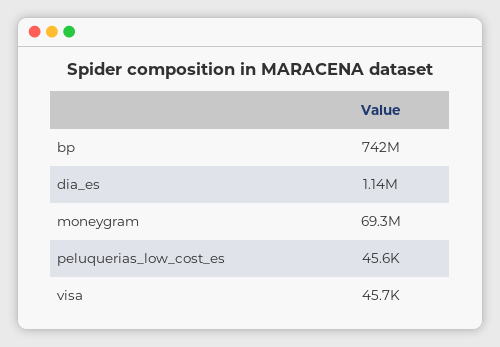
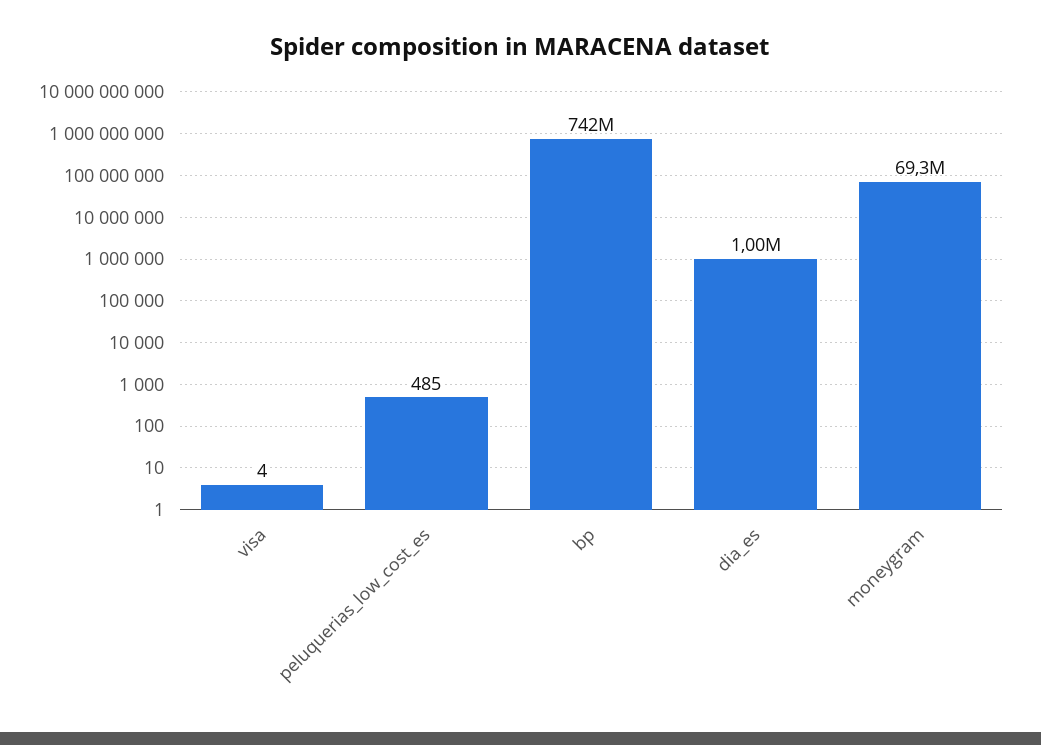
  {
    "bp": 742000000,
-   "dia_es": 1140000,
+   "dia_es": 1000000,
    "moneygram": 69300000,
-   "peluquerias_low_cost_es": 45600,
+   "peluquerias_low_cost_es": 485,
-   "visa": 45700
+   "visa": 4
  }

